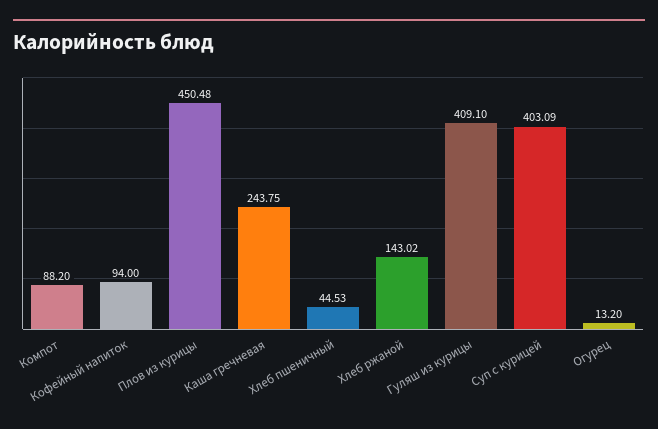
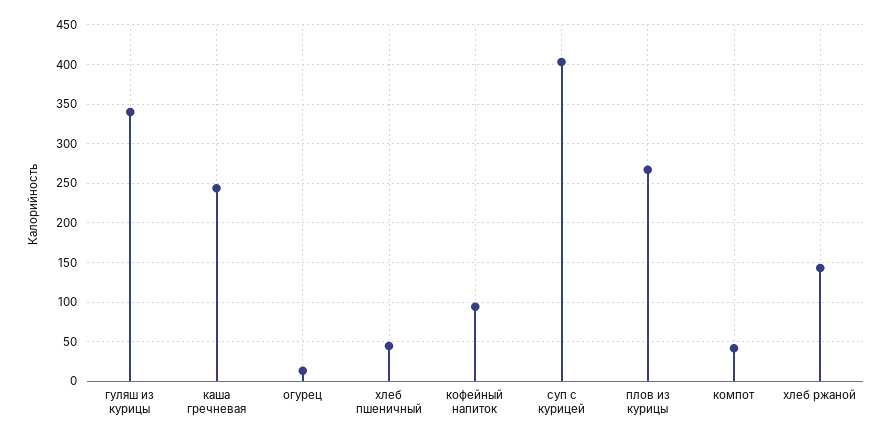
  {
-   "Компот": 88.2,
+   "Компот": 40,
    "Кофейный напиток": 94,
-   "Плов из курицы": 450.48,
+   "Плов из курицы": 270,
    "Каша гречневая": 243.75,
    "Хлеб пшеничный": 44.53,
    "Хлеб ржаной": 143.02,
-   "Гуляш из курицы": 409.1,
+   "Гуляш из курицы": 340,
    "Суп с курицей": 403.09,
    "Огурец": 13.2
  }

